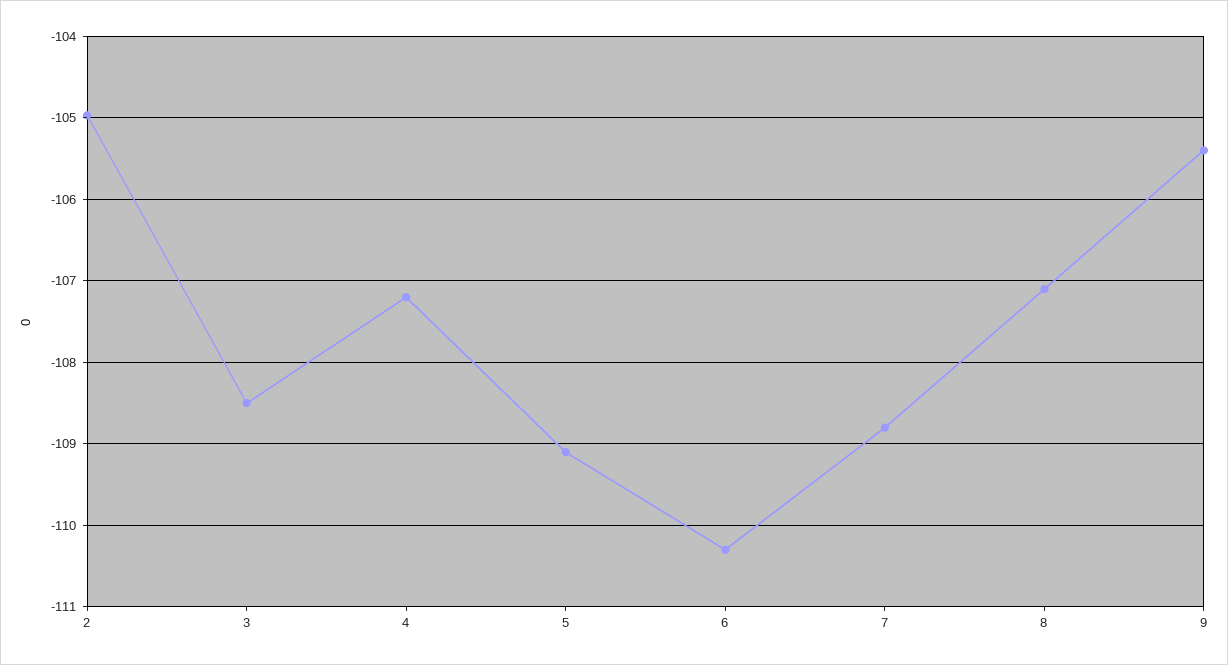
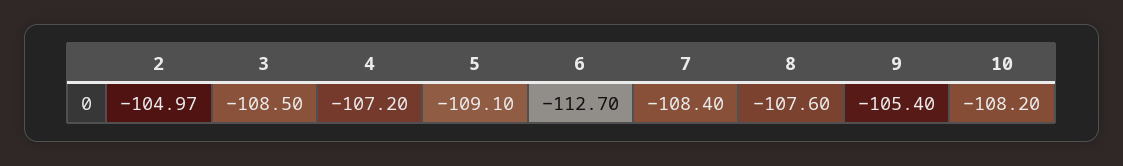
  {
    "2": -104.97,
    "3": -108.5,
    "4": -107.2,
    "5": -109.1,
-   "6": -110.3,
+   "6": -112.7,
-   "7": -108.8,
+   "7": -108.4,
-   "8": -107.1,
+   "8": -107.6,
-   "9": -105.4
+   "9": -105.4,
+   "10": -108.2
  }

